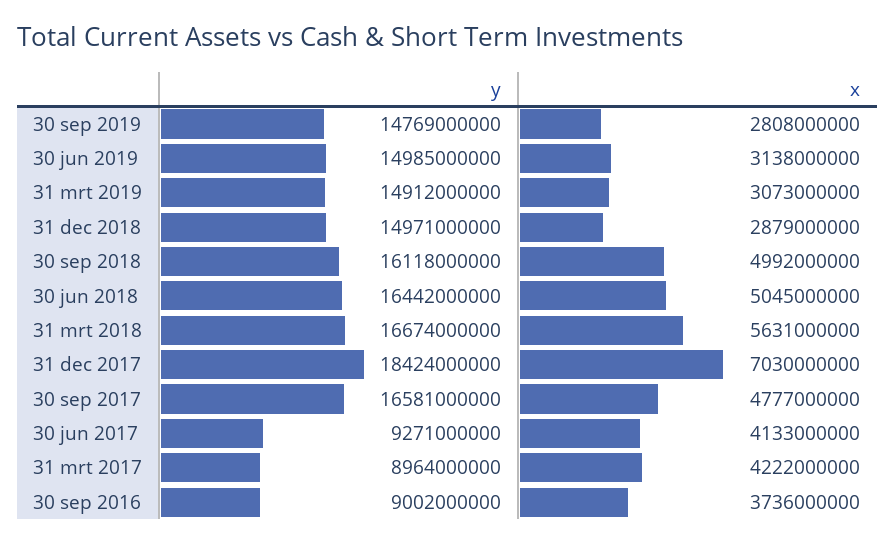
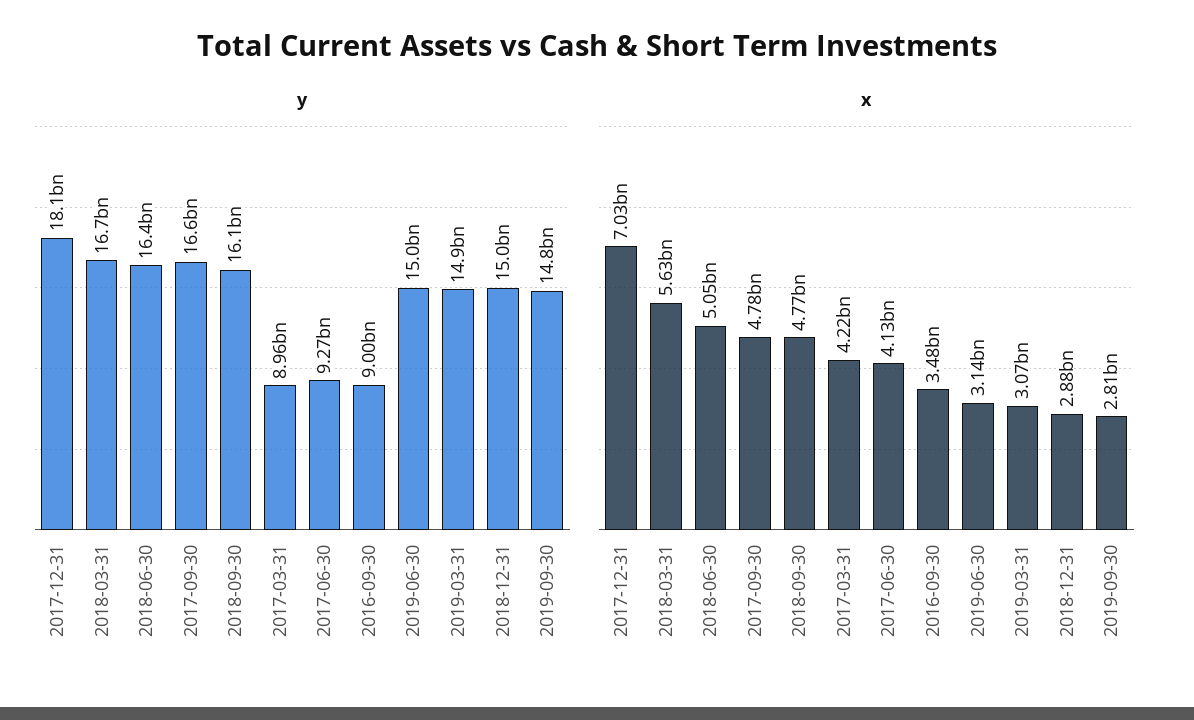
  {
    "y": {
      "30 sep 2019": 14769000000,
      "30 jun 2019": 14985000000,
      "31 mrt 2019": 14912000000,
      "31 dec 2018": 14971000000,
      "30 sep 2018": 16118000000,
      "30 jun 2018": 16442000000,
      "31 mrt 2018": 16674000000,
-     "31 dec 2017": 18424000000,
+     "31 dec 2017": 18100000000,
      "30 sep 2017": 16581000000,
      "30 jun 2017": 9271000000,
      "31 mrt 2017": 8964000000,
      "30 sep 2016": 9002000000
    },
    "x": {
      "30 sep 2019": 2808000000,
      "30 jun 2019": 3138000000,
      "31 mrt 2019": 3073000000,
      "31 dec 2018": 2879000000,
-     "30 sep 2018": 4992000000,
+     "30 sep 2018": 4770000000,
      "30 jun 2018": 5045000000,
      "31 mrt 2018": 5631000000,
      "31 dec 2017": 7030000000,
      "30 sep 2017": 4777000000,
      "30 jun 2017": 4133000000,
      "31 mrt 2017": 4222000000,
-     "30 sep 2016": 3736000000
+     "30 sep 2016": 3480000000
    }
  }

